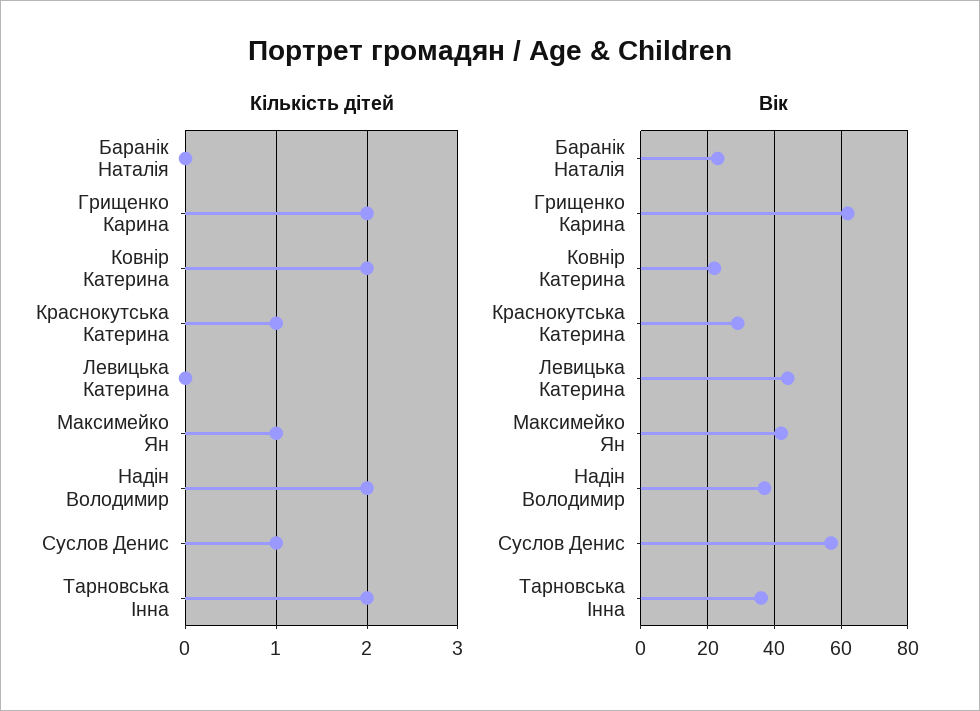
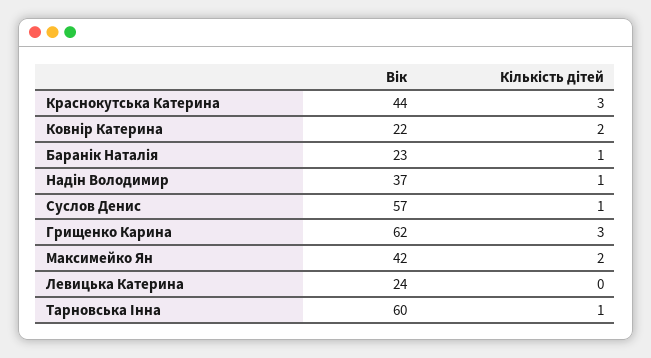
  {
    "Кількість дітей": {
-     "Баранік Наталія": 0,
+     "Баранік Наталія": 1,
-     "Грищенко Карина": 2,
+     "Грищенко Карина": 3,
      "Ковнір Катерина": 2,
-     "Краснокутська Катерина": 1,
+     "Краснокутська Катерина": 3,
      "Левицька Катерина": 0,
-     "Максимейко Ян": 1,
+     "Максимейко Ян": 2,
-     "Надін Володимир": 2,
+     "Надін Володимир": 1,
      "Суслов Денис": 1,
-     "Тарновська Інна": 2
+     "Тарновська Інна": 1
    },
    "Вік": {
      "Баранік Наталія": 23,
      "Грищенко Карина": 62,
      "Ковнір Катерина": 22,
-     "Краснокутська Катерина": 30,
+     "Краснокутська Катерина": 44,
-     "Левицька Катерина": 45,
+     "Левицька Катерина": 24,
      "Максимейко Ян": 42,
      "Надін Володимир": 37,
      "Суслов Денис": 57,
-     "Тарновська Інна": 35
+     "Тарновська Інна": 60
    }
  }

